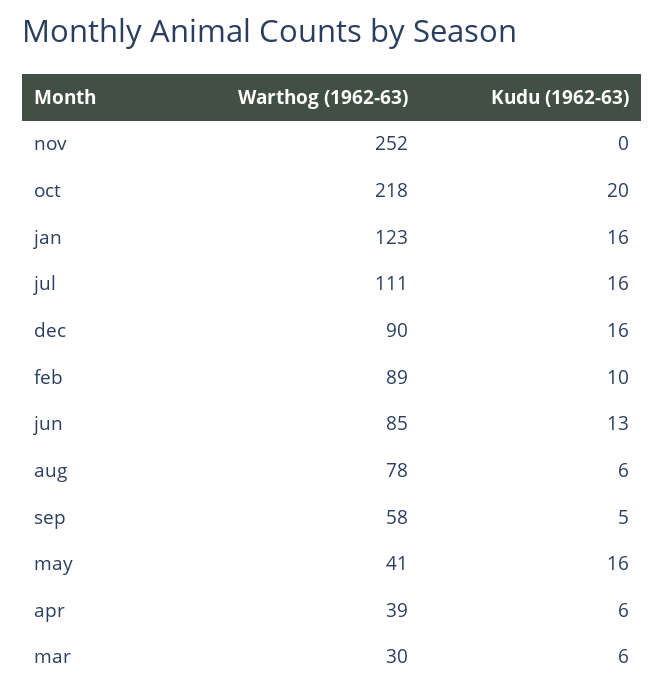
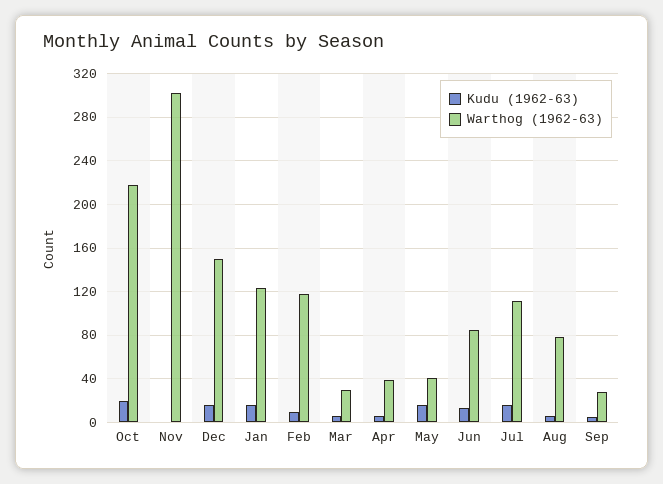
  {
    "Warthog (1962-63)": {
-     "nov": 252,
+     "nov": 300,
      "oct": 218,
      "jan": 123,
      "jul": 111,
-     "dec": 90,
+     "dec": 150,
-     "feb": 89,
+     "feb": 120,
      "jun": 85,
      "aug": 78,
-     "sep": 58,
+     "sep": 30,
      "may": 41,
      "apr": 39,
      "mar": 30
    },
    "Kudu (1962-63)": {
      "nov": 0,
      "oct": 20,
      "jan": 16,
      "jul": 16,
      "dec": 16,
      "feb": 10,
      "jun": 13,
      "aug": 6,
      "sep": 5,
      "may": 16,
      "apr": 6,
      "mar": 6
    }
  }

